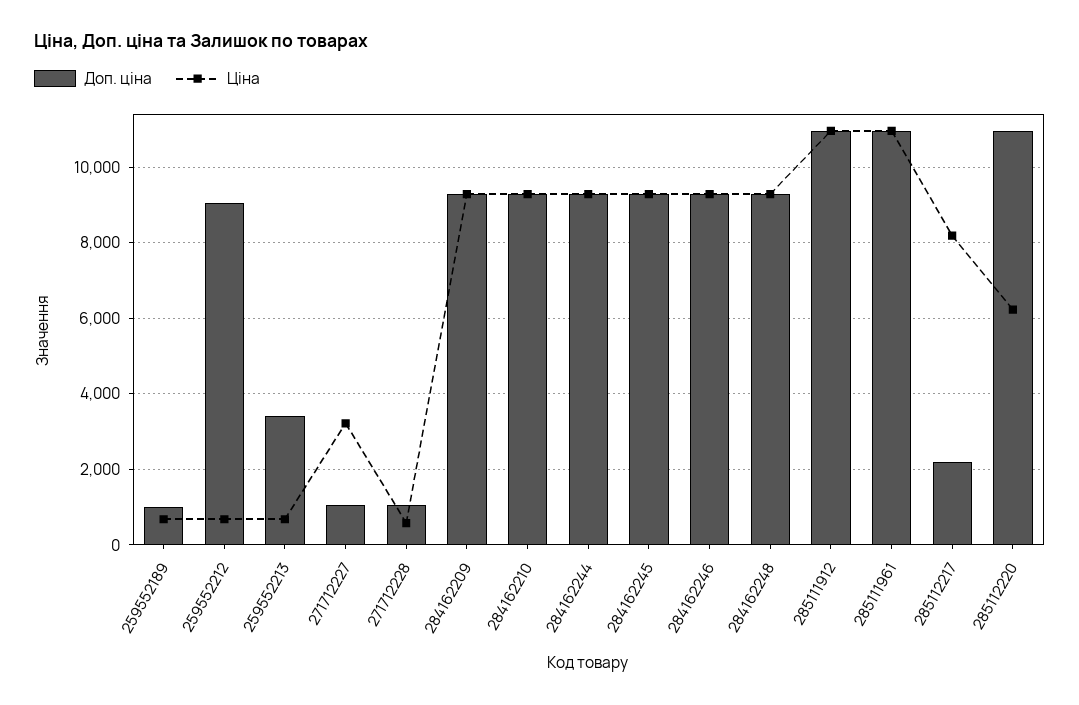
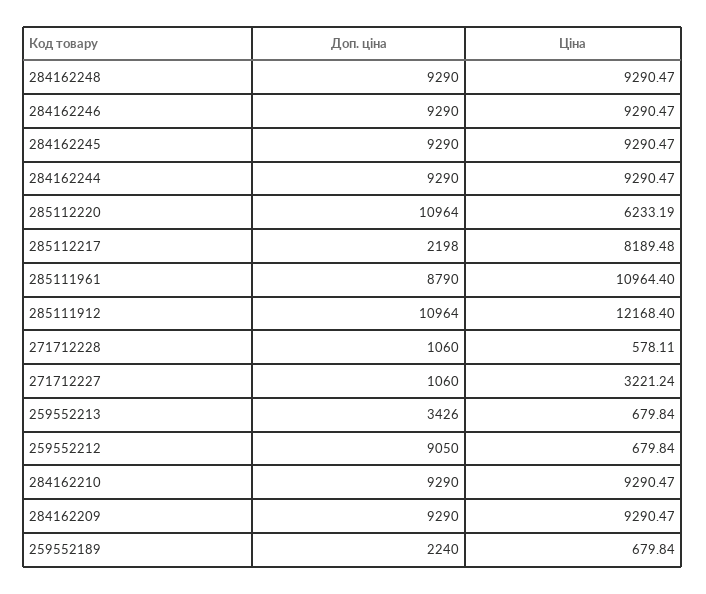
  {
    "Доп. ціна": {
-     "259552189": 1000,
+     "259552189": 2240,
      "259552212": 9050,
      "259552213": 3426,
      "271712227": 1060,
      "271712228": 1060,
      "284162209": 9290,
      "284162210": 9290,
      "284162244": 9290,
      "284162245": 9290,
      "284162246": 9290,
      "284162248": 9290,
      "285111912": 10964,
-     "285111961": 11000,
+     "285111961": 8790,
      "285112217": 2198,
      "285112220": 10964
    },
    "Ціна": {
      "259552189": 679.84,
      "259552212": 679.84,
      "259552213": 679.84,
      "271712227": 3221.24,
      "271712228": 578.11,
      "284162209": 9290.47,
      "284162210": 9290.47,
      "284162244": 9290.47,
      "284162245": 9290.47,
      "284162246": 9290.47,
      "284162248": 9290.47,
-     "285111912": 11000,
+     "285111912": 12168.4,
      "285111961": 10964.4,
      "285112217": 8189.48,
      "285112220": 6233.19
    }
  }

